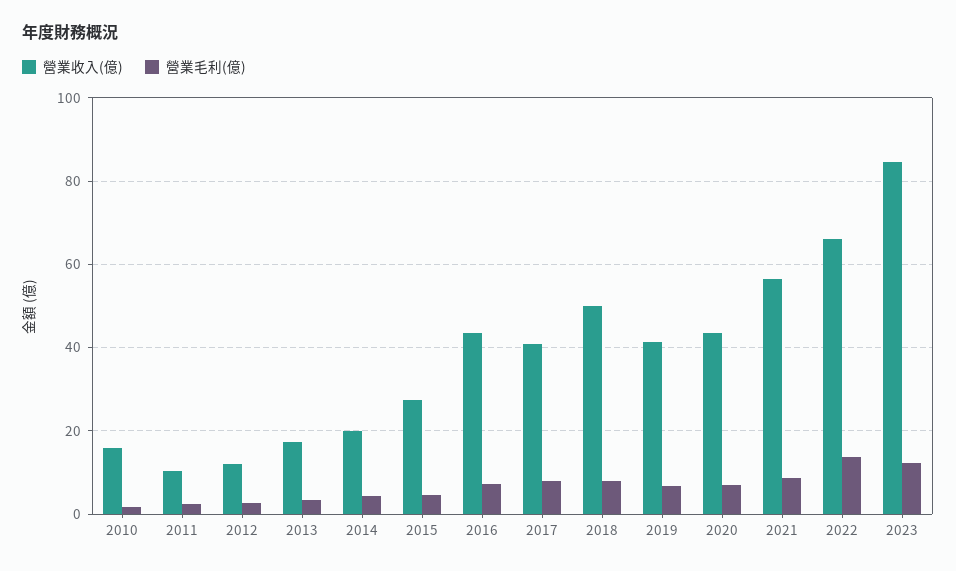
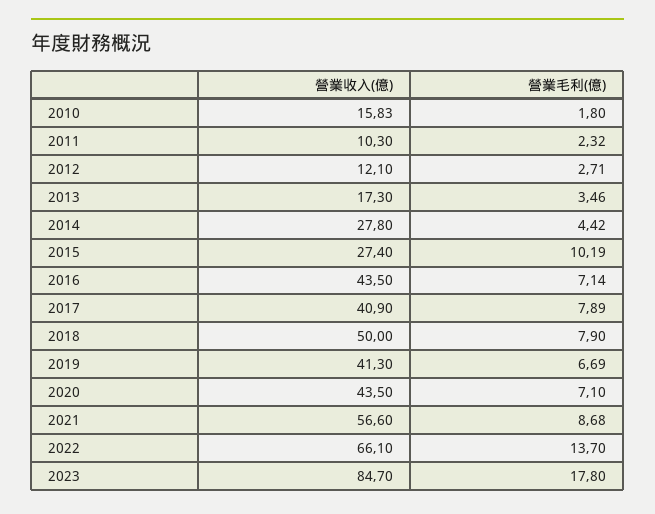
  {
    "營業收入(億)": {
      "2010": 15.83,
      "2011": 10.3,
      "2012": 12.1,
      "2013": 17.3,
-     "2014": 20,
+     "2014": 27.8,
      "2015": 27.4,
      "2016": 43.5,
      "2017": 40.9,
      "2018": 50,
      "2019": 41.3,
      "2020": 43.5,
      "2021": 56.6,
      "2022": 66.1,
      "2023": 84.7
    },
    "營業毛利(億)": {
      "2010": 1.8,
      "2011": 2.32,
      "2012": 2.71,
      "2013": 3.46,
      "2014": 4.42,
-     "2015": 4,
+     "2015": 10.19,
      "2016": 7.14,
      "2017": 7.89,
      "2018": 7.9,
      "2019": 6.69,
      "2020": 7.1,
      "2021": 8.68,
      "2022": 13.7,
-     "2023": 12
+     "2023": 17.8
    }
  }

